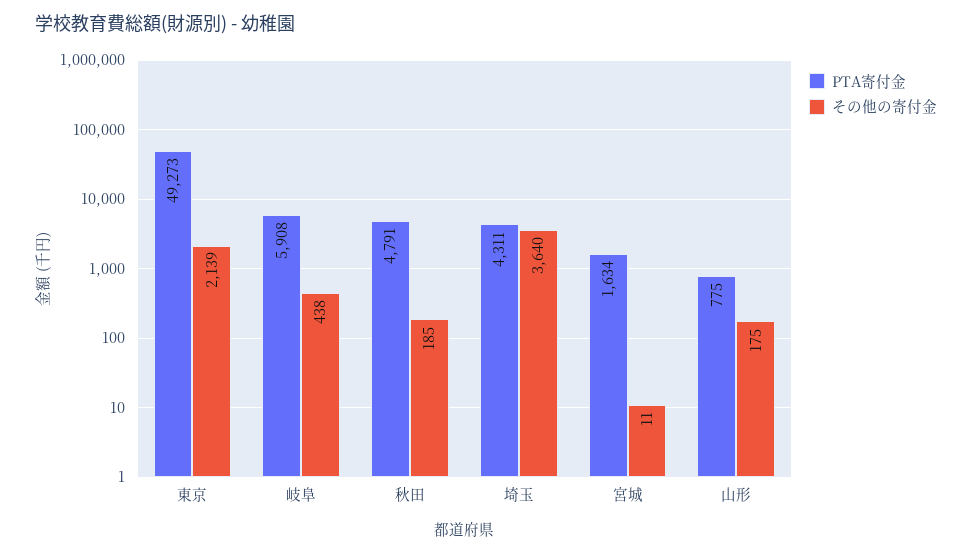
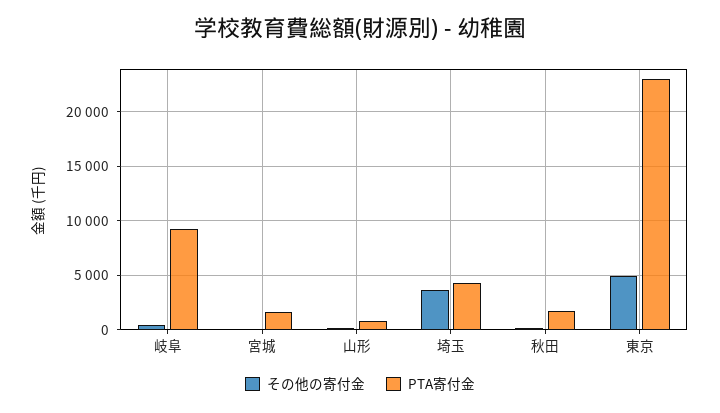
  {
    "PTA寄付金": {
-     "東京": 49273,
+     "東京": 23000,
-     "岐阜": 5908,
+     "岐阜": 9000,
-     "秋田": 4791,
+     "秋田": 2000,
      "埼玉": 4311,
      "宮城": 1634,
      "山形": 775
    },
    "その他の寄付金": {
-     "東京": 2139,
+     "東京": 5000,
      "岐阜": 438,
      "秋田": 185,
      "埼玉": 3640,
      "宮城": 11,
      "山形": 175
    }
  }

